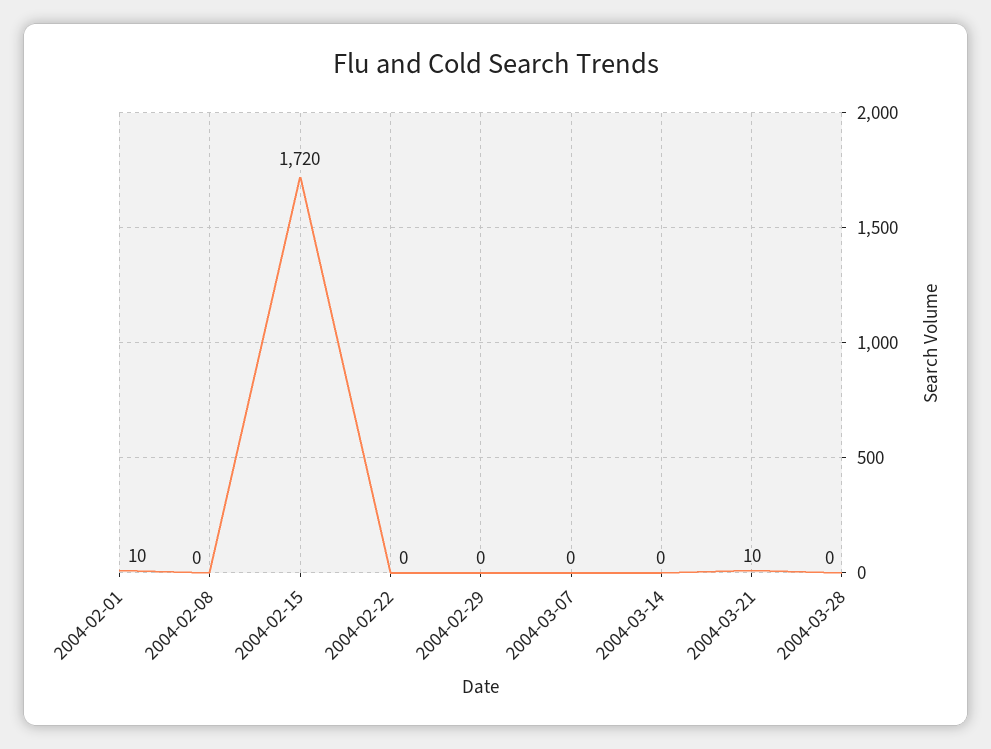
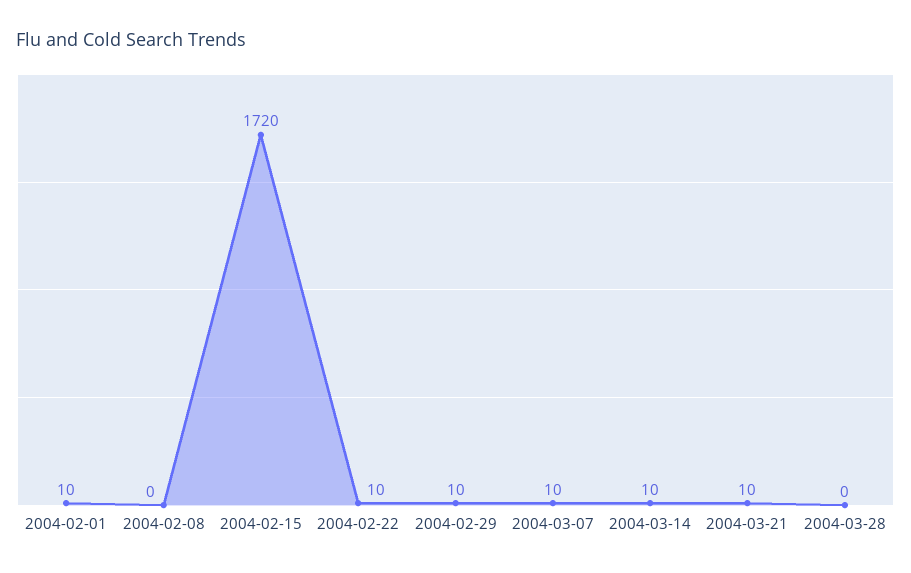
  {
    "2004-02-01": 10,
    "2004-02-08": 0,
    "2004-02-15": 1720,
-   "2004-02-22": 0,
+   "2004-02-22": 10,
-   "2004-02-29": 0,
+   "2004-02-29": 10,
-   "2004-03-07": 0,
+   "2004-03-07": 10,
-   "2004-03-14": 0,
+   "2004-03-14": 10,
    "2004-03-21": 10,
    "2004-03-28": 0
  }

